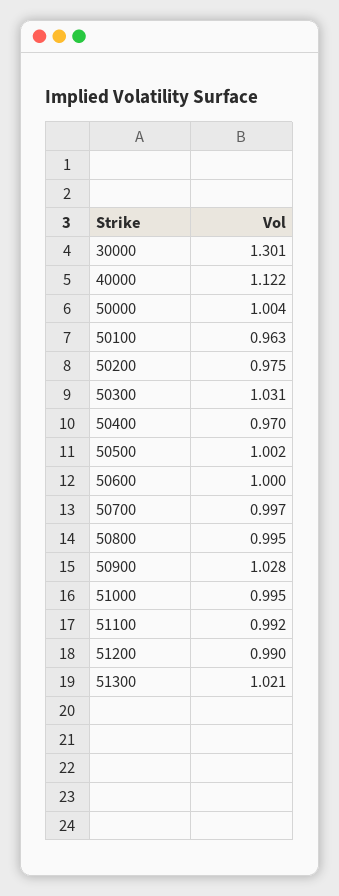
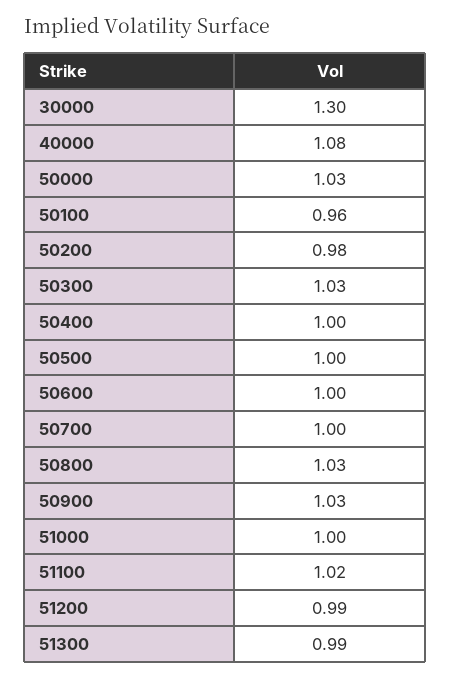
  {
    "30000": 1.301,
-   "40000": 1.122,
+   "40000": 1.08,
-   "50000": 1.004,
+   "50000": 1.03,
    "50100": 0.963,
    "50200": 0.975,
    "50300": 1.031,
-   "50400": 0.97,
+   "50400": 1,
    "50500": 1.002,
    "50600": 1,
    "50700": 0.997,
-   "50800": 0.995,
+   "50800": 1.03,
    "50900": 1.028,
    "51000": 0.995,
-   "51100": 0.992,
+   "51100": 1.02,
    "51200": 0.99,
-   "51300": 1.021
+   "51300": 0.99
  }

